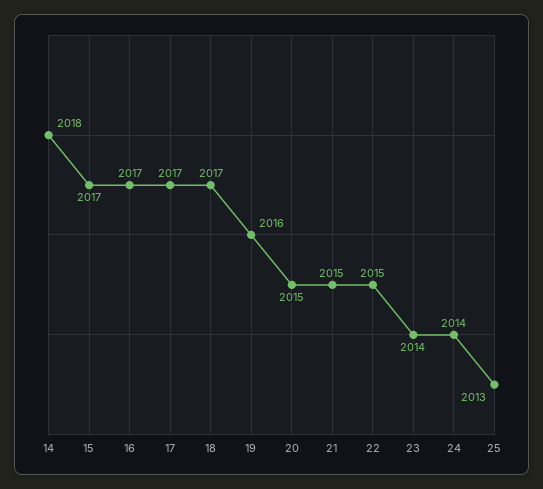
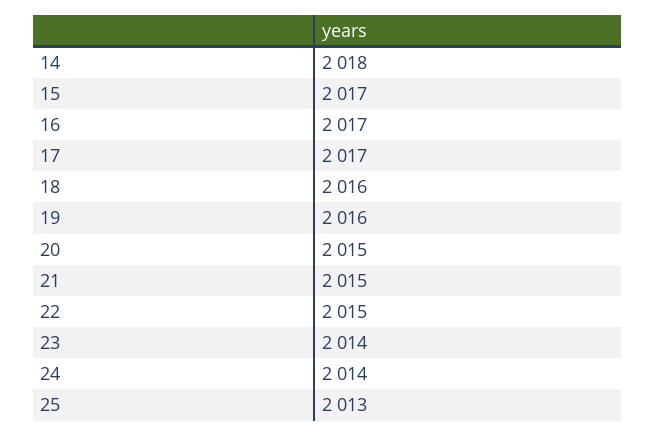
  {
    "14": 2018,
    "15": 2017,
    "16": 2017,
    "17": 2017,
-   "18": 2017,
+   "18": 2016,
    "19": 2016,
    "20": 2015,
    "21": 2015,
    "22": 2015,
    "23": 2014,
    "24": 2014,
    "25": 2013
  }

